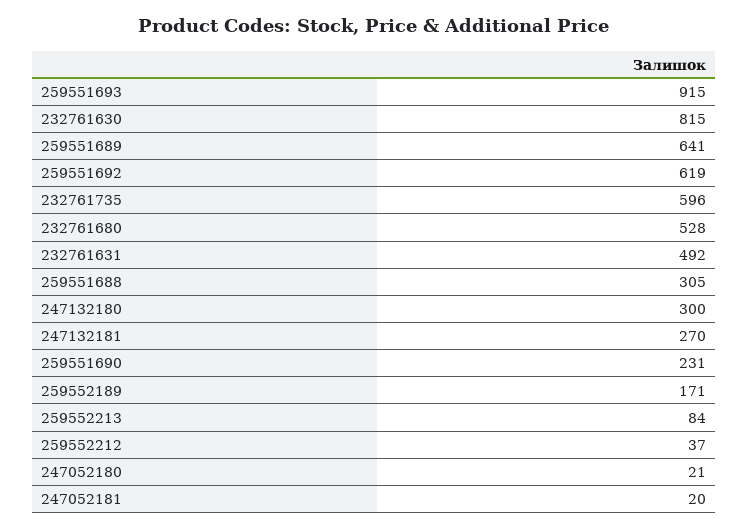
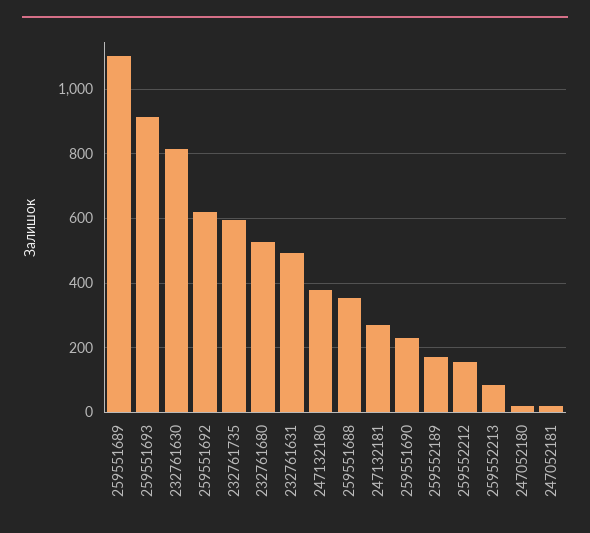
  {
    "259551693": 915,
    "232761630": 815,
-   "259551689": 641,
+   "259551689": 1100,
    "259551692": 619,
    "232761735": 596,
    "232761680": 528,
    "232761631": 492,
-   "259551688": 305,
+   "259551688": 360,
-   "247132180": 300,
+   "247132180": 380,
    "247132181": 270,
    "259551690": 231,
    "259552189": 171,
    "259552213": 84,
-   "259552212": 37,
+   "259552212": 160,
    "247052180": 21,
    "247052181": 20
  }

